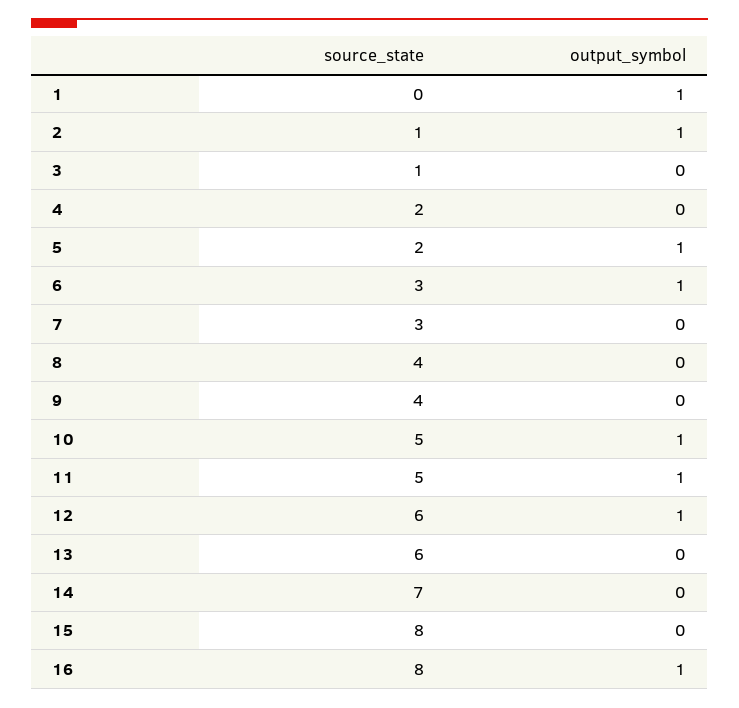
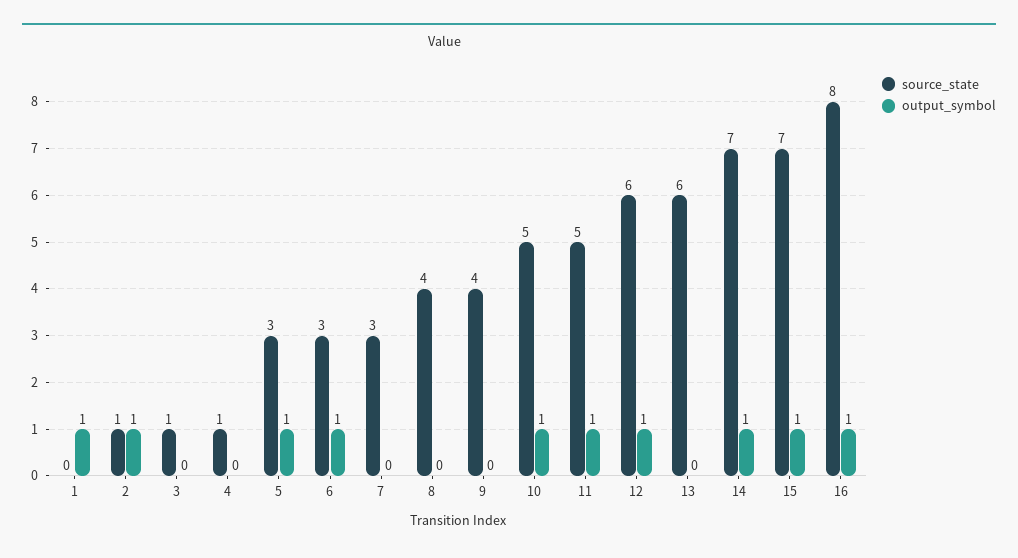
  {
    "source_state": {
      "1": 0,
      "2": 1,
      "3": 1,
-     "4": 2,
+     "4": 1,
-     "5": 2,
+     "5": 3,
      "6": 3,
      "7": 3,
      "8": 4,
      "9": 4,
      "10": 5,
      "11": 5,
      "12": 6,
      "13": 6,
      "14": 7,
-     "15": 8,
+     "15": 7,
      "16": 8
    },
    "output_symbol": {
      "1": 1,
      "2": 1,
      "3": 0,
      "4": 0,
      "5": 1,
      "6": 1,
      "7": 0,
      "8": 0,
      "9": 0,
      "10": 1,
      "11": 1,
      "12": 1,
      "13": 0,
-     "14": 0,
+     "14": 1,
-     "15": 0,
+     "15": 1,
      "16": 1
    }
  }

